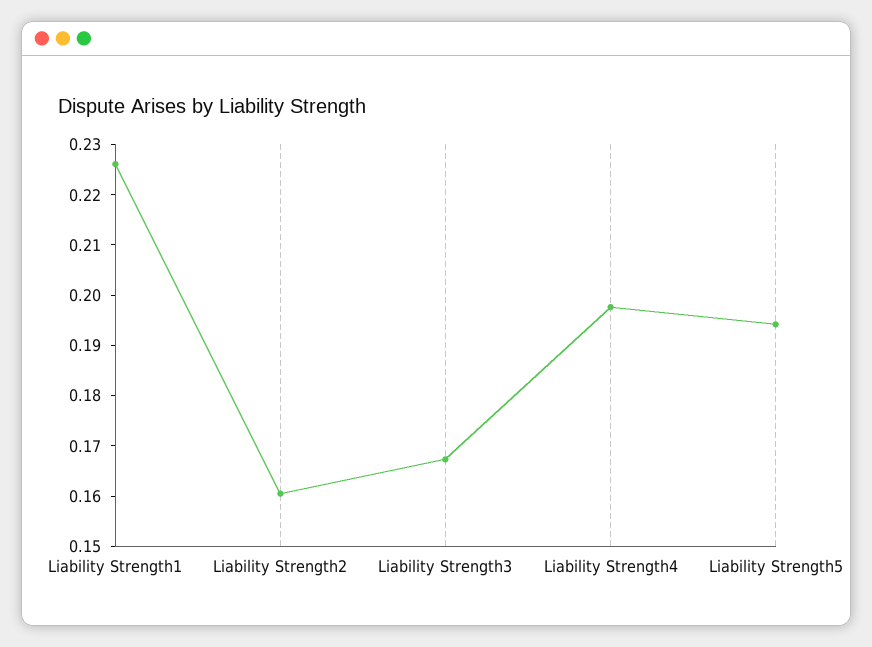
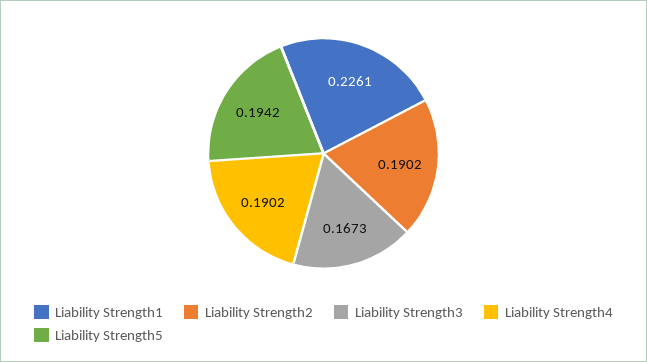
  {
    "Liability Strength1": 0.2261,
-   "Liability Strength2": 0.16,
+   "Liability Strength2": 0.1902,
    "Liability Strength3": 0.1673,
-   "Liability Strength4": 0.198,
+   "Liability Strength4": 0.1902,
    "Liability Strength5": 0.1942
  }

